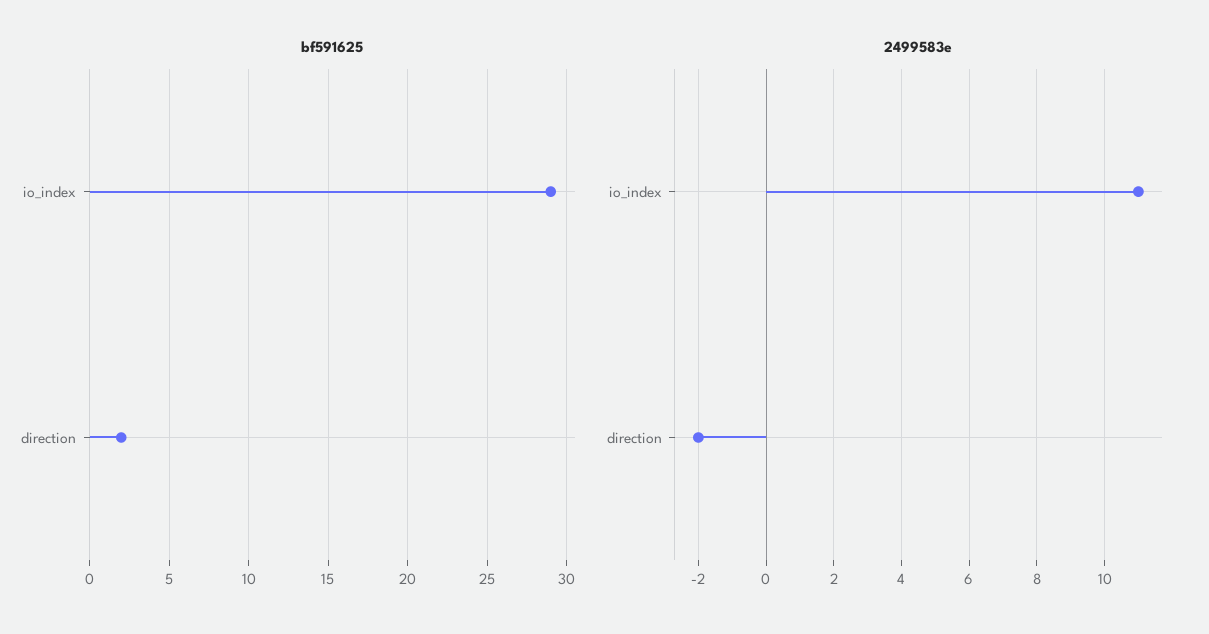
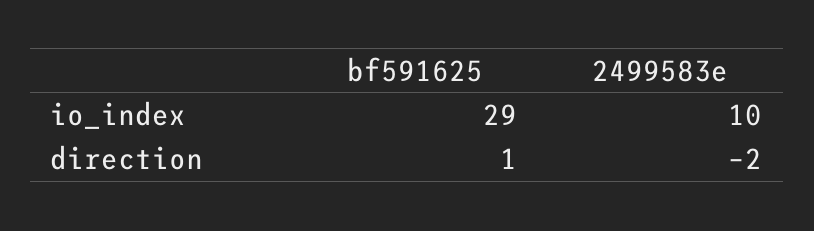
  {
    "bf591625": {
      "io_index": 29,
-     "direction": 2
+     "direction": 1
    },
    "2499583e": {
-     "io_index": 11,
+     "io_index": 10,
      "direction": -2
    }
  }

